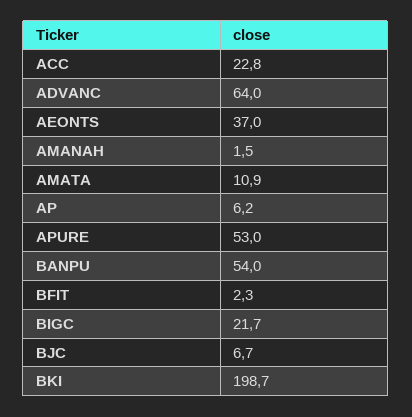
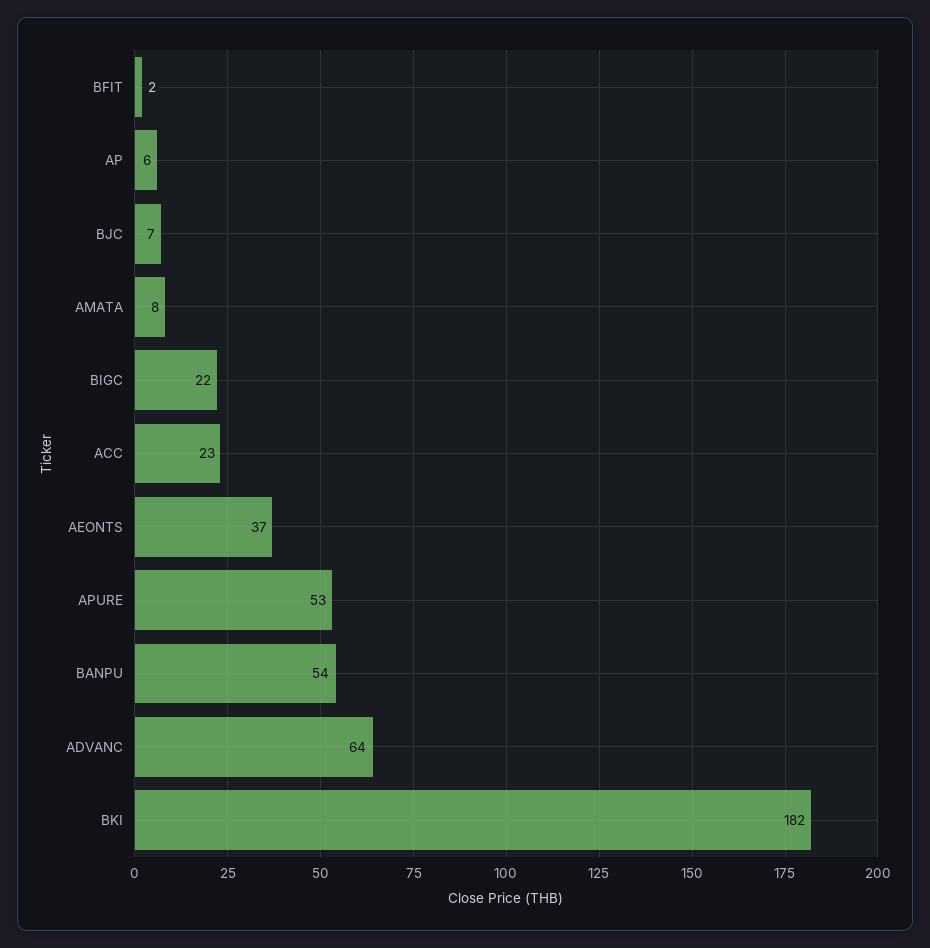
  {
    "ACC": 22.8,
    "ADVANC": 64,
    "AEONTS": 37,
-   "AMANAH": 1.5,
-   "AMATA": 10.9,
+   "AMATA": 8,
    "AP": 6.2,
    "APURE": 53,
    "BANPU": 54,
    "BFIT": 2.3,
    "BIGC": 21.7,
    "BJC": 6.7,
-   "BKI": 198.7
+   "BKI": 182
  }

